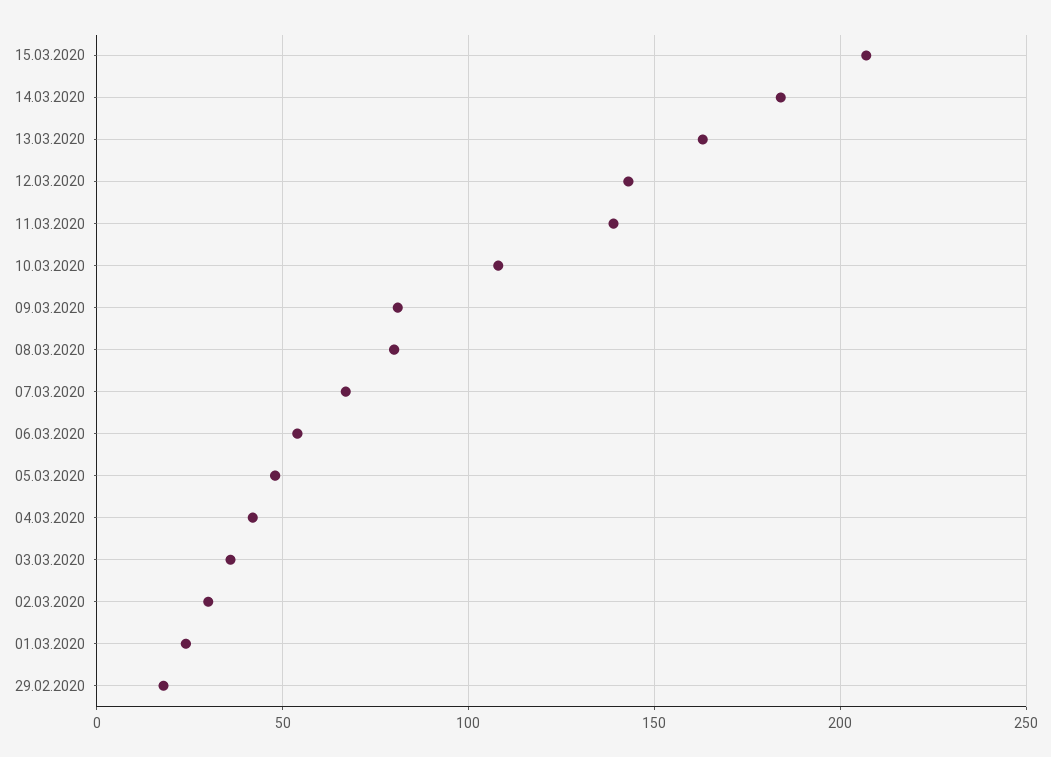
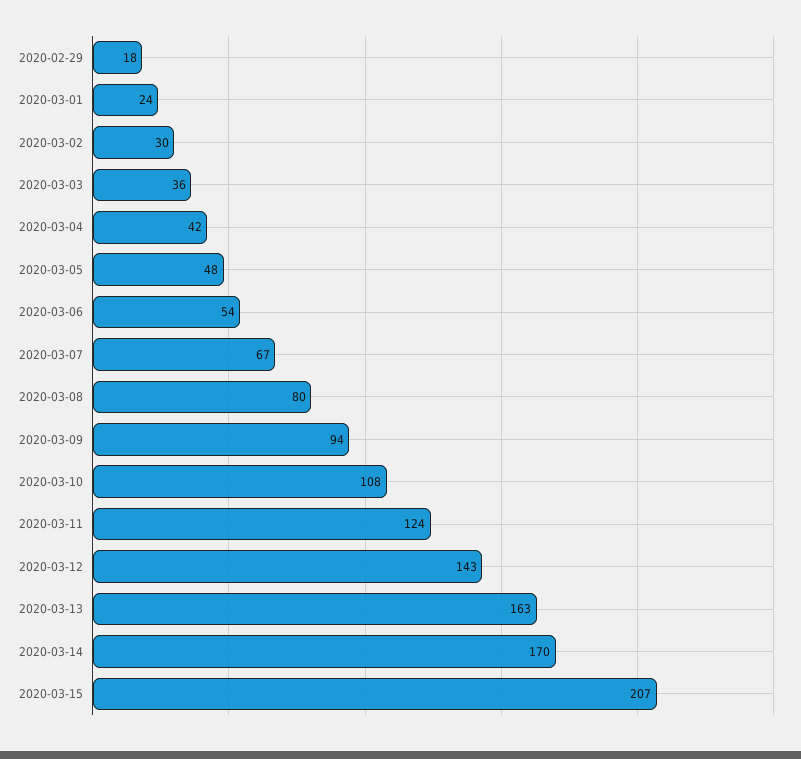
  {
    "15.03.2020": 207,
-   "14.03.2020": 185,
+   "14.03.2020": 170,
    "13.03.2020": 163,
    "12.03.2020": 143,
-   "11.03.2020": 140,
+   "11.03.2020": 124,
    "10.03.2020": 108,
-   "09.03.2020": 80,
+   "09.03.2020": 94,
    "08.03.2020": 80,
    "07.03.2020": 67,
    "06.03.2020": 54,
    "05.03.2020": 48,
    "04.03.2020": 42,
    "03.03.2020": 36,
    "02.03.2020": 30,
    "01.03.2020": 24,
    "29.02.2020": 18
  }

